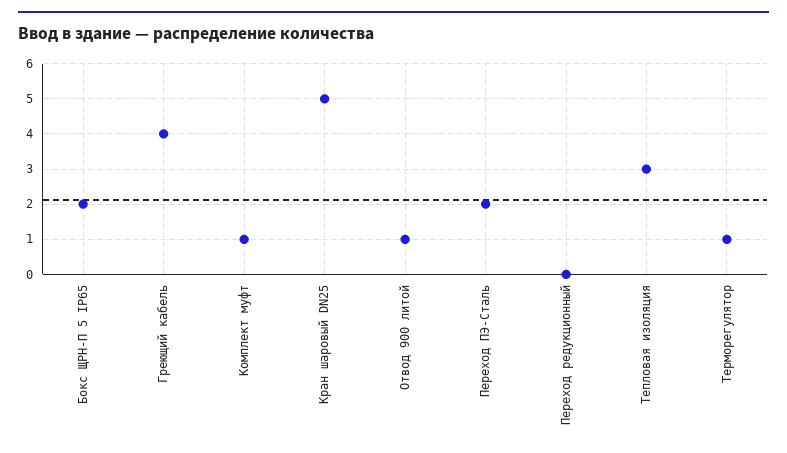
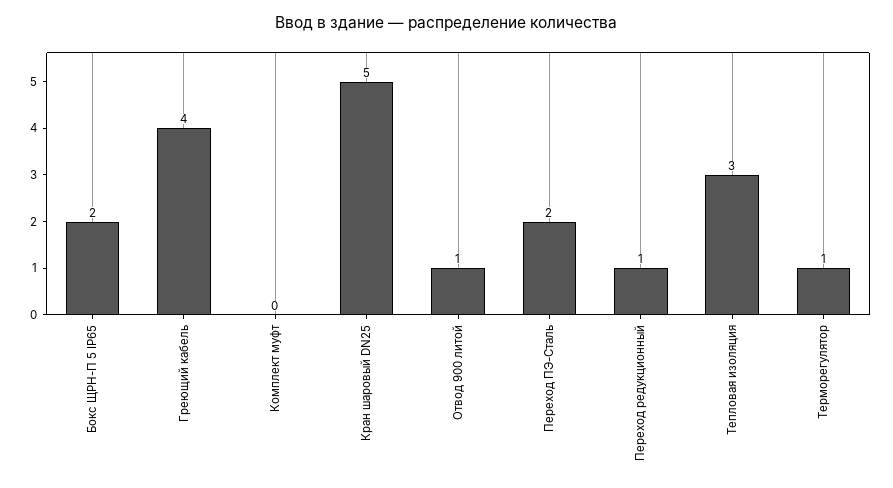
  {
    "Бокс ЩРН-П 5 IP65": 2,
    "Греющий кабель": 4,
-   "Комплект муфт": 1,
+   "Комплект муфт": 0,
    "Кран шаровый DN25": 5,
    "Отвод 900 литой": 1,
    "Переход ПЭ-Сталь": 2,
-   "Переход редукционный": 0,
+   "Переход редукционный": 1,
    "Тепловая изоляция": 3,
    "Терморегулятор": 1
  }

